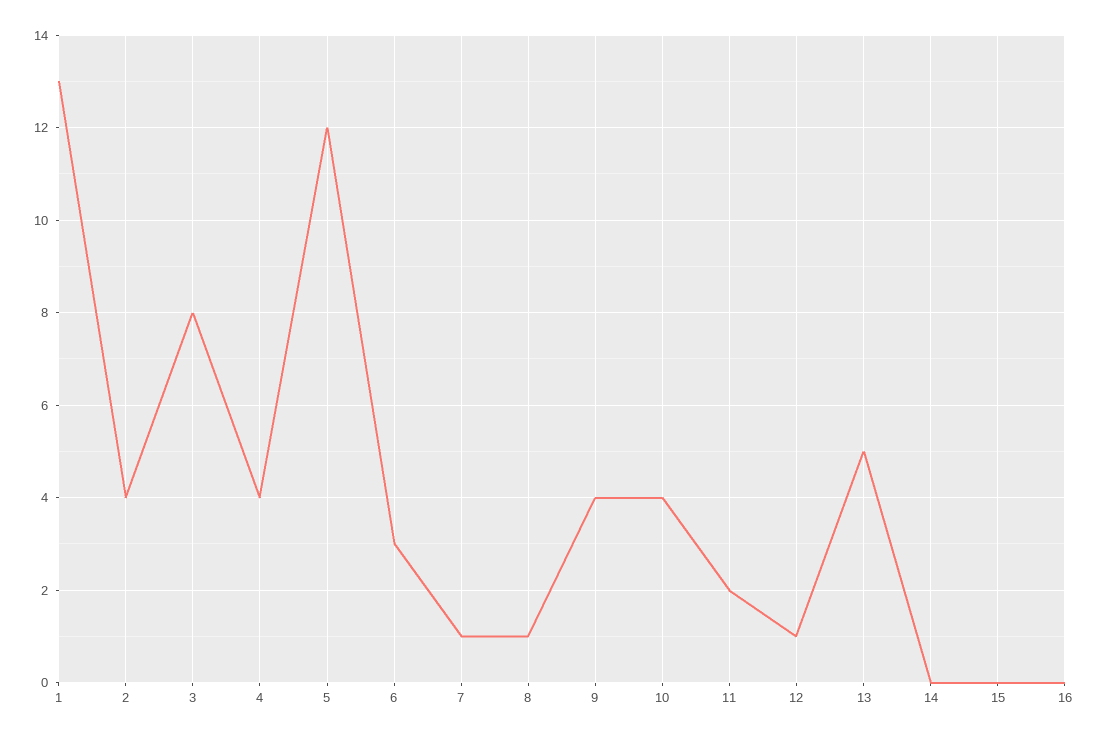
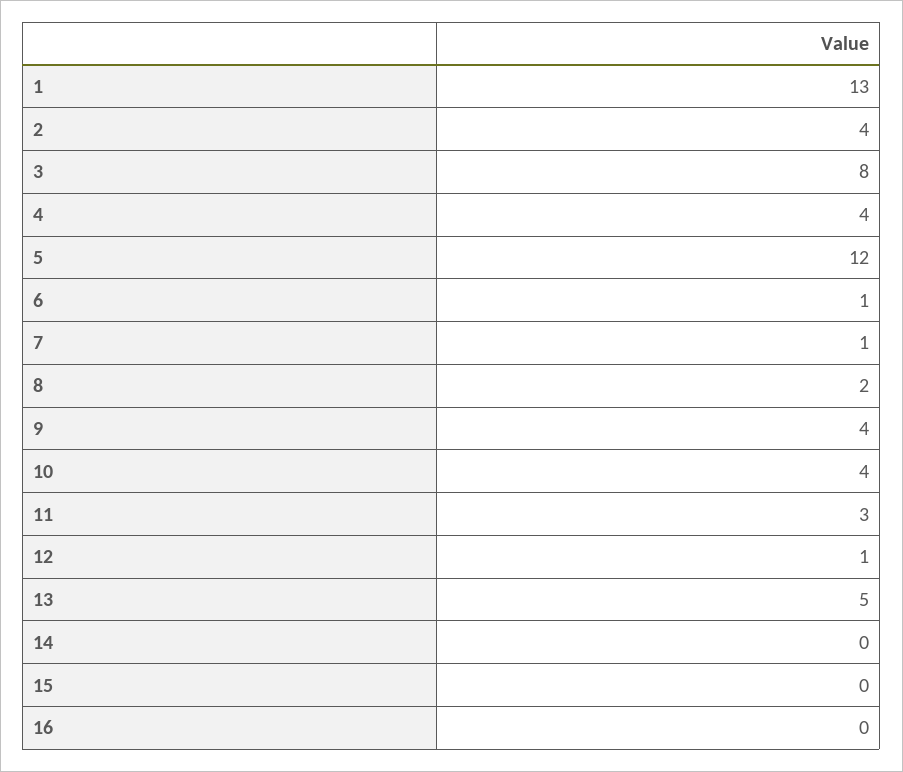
  {
    "1": 13,
    "2": 4,
    "3": 8,
    "4": 4,
    "5": 12,
-   "6": 3,
+   "6": 1,
    "7": 1,
-   "8": 1,
+   "8": 2,
    "9": 4,
    "10": 4,
-   "11": 2,
+   "11": 3,
    "12": 1,
    "13": 5,
    "14": 0,
    "15": 0,
    "16": 0
  }

